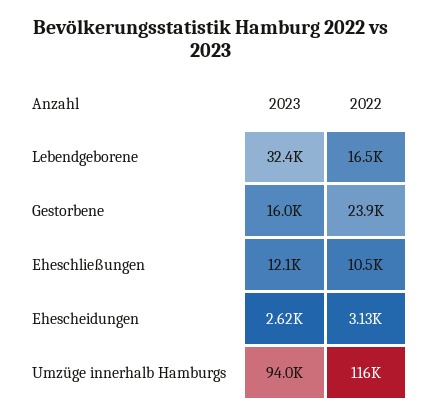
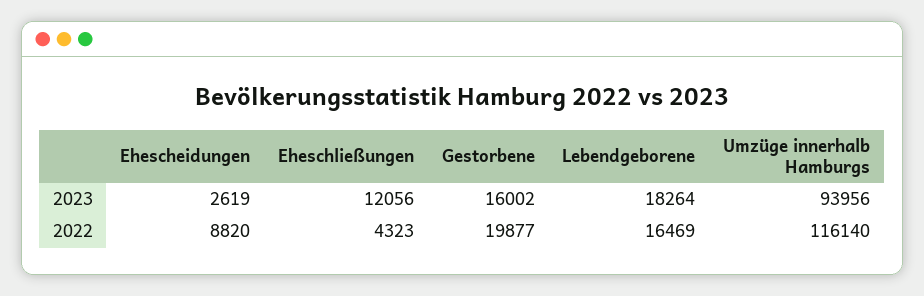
  {
    "2023": {
-     "Lebendgeborene": 32400,
+     "Lebendgeborene": 18264,
      "Gestorbene": 16002,
      "Eheschließungen": 12056,
      "Ehescheidungen": 2619,
      "Umzüge innerhalb Hamburgs": 93956
    },
    "2022": {
      "Lebendgeborene": 16469,
-     "Gestorbene": 23900,
+     "Gestorbene": 19877,
-     "Eheschließungen": 10500,
+     "Eheschließungen": 4323,
-     "Ehescheidungen": 3130,
+     "Ehescheidungen": 8820,
      "Umzüge innerhalb Hamburgs": 116140
    }
  }

